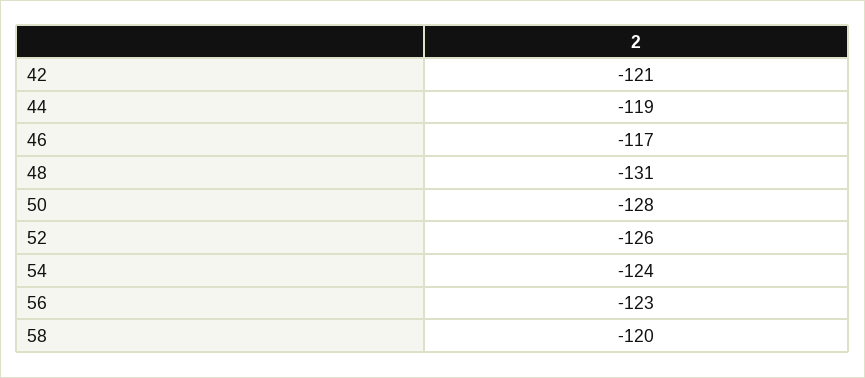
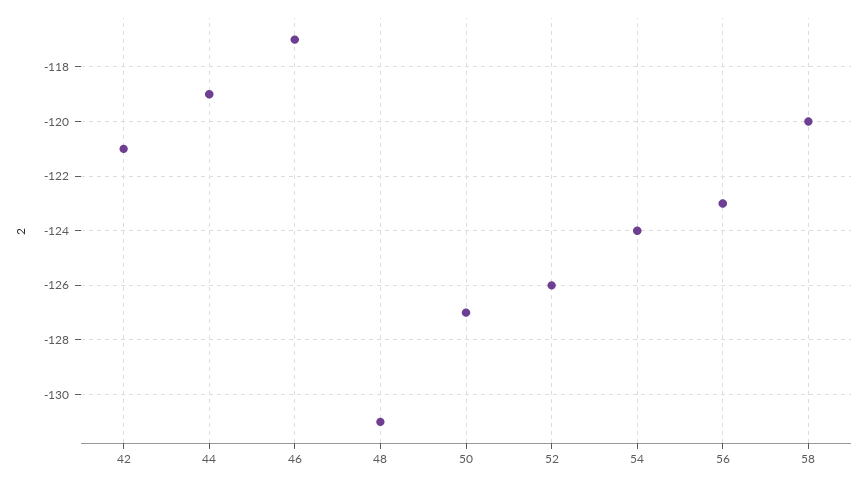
  {
    "42": -121,
    "44": -119,
    "46": -117,
    "48": -131,
-   "50": -128,
+   "50": -127,
    "52": -126,
    "54": -124,
    "56": -123,
    "58": -120
  }

